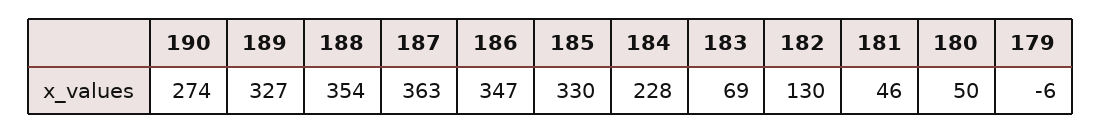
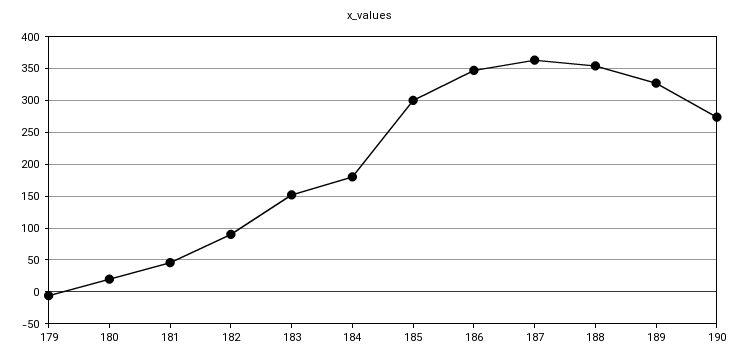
  {
    "190": 274,
    "189": 327,
    "188": 354,
    "187": 363,
    "186": 347,
-   "185": 330,
+   "185": 300,
-   "184": 228,
+   "184": 180,
-   "183": 69,
+   "183": 150,
-   "182": 130,
+   "182": 90,
    "181": 46,
-   "180": 50,
+   "180": 20,
    "179": -6
  }

